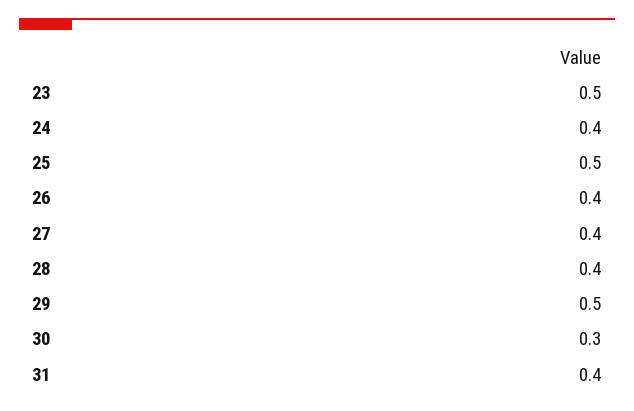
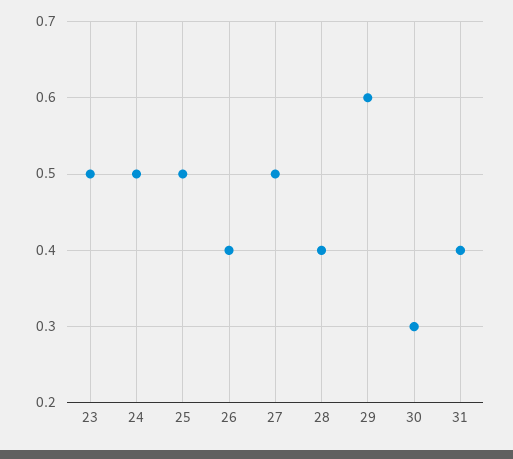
  {
    "23": 0.5,
-   "24": 0.4,
+   "24": 0.5,
    "25": 0.5,
    "26": 0.4,
-   "27": 0.4,
+   "27": 0.5,
    "28": 0.4,
-   "29": 0.5,
+   "29": 0.6,
    "30": 0.3,
    "31": 0.4
  }

